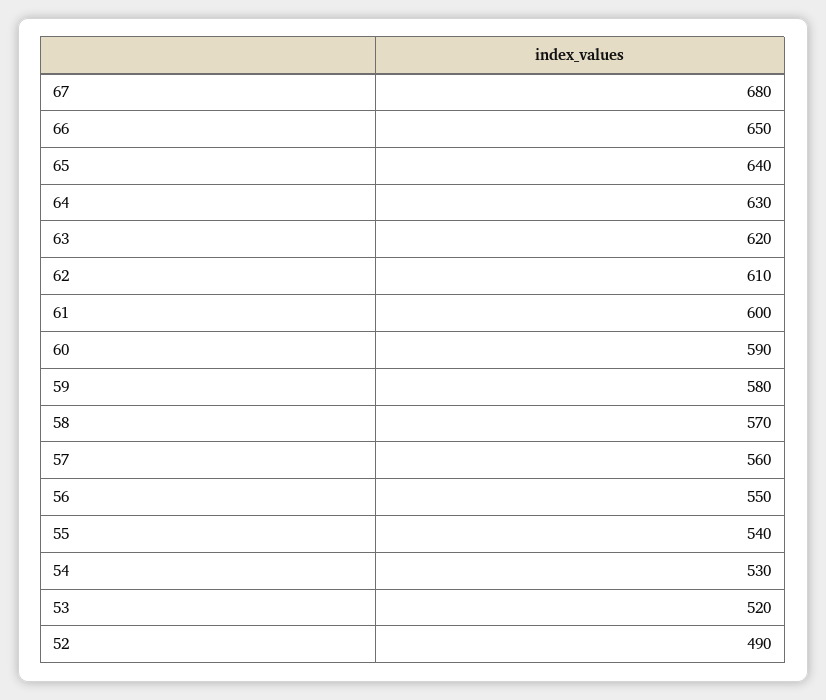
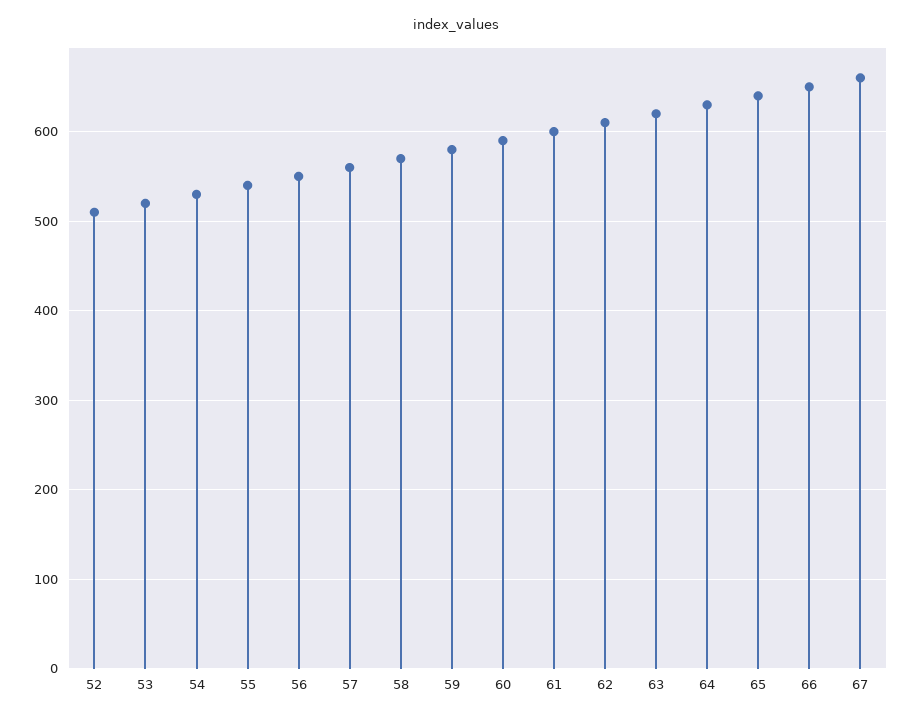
  {
-   "67": 680,
+   "67": 660,
    "66": 650,
    "65": 640,
    "64": 630,
    "63": 620,
    "62": 610,
    "61": 600,
    "60": 590,
    "59": 580,
    "58": 570,
    "57": 560,
    "56": 550,
    "55": 540,
    "54": 530,
    "53": 520,
-   "52": 490
+   "52": 510
  }

